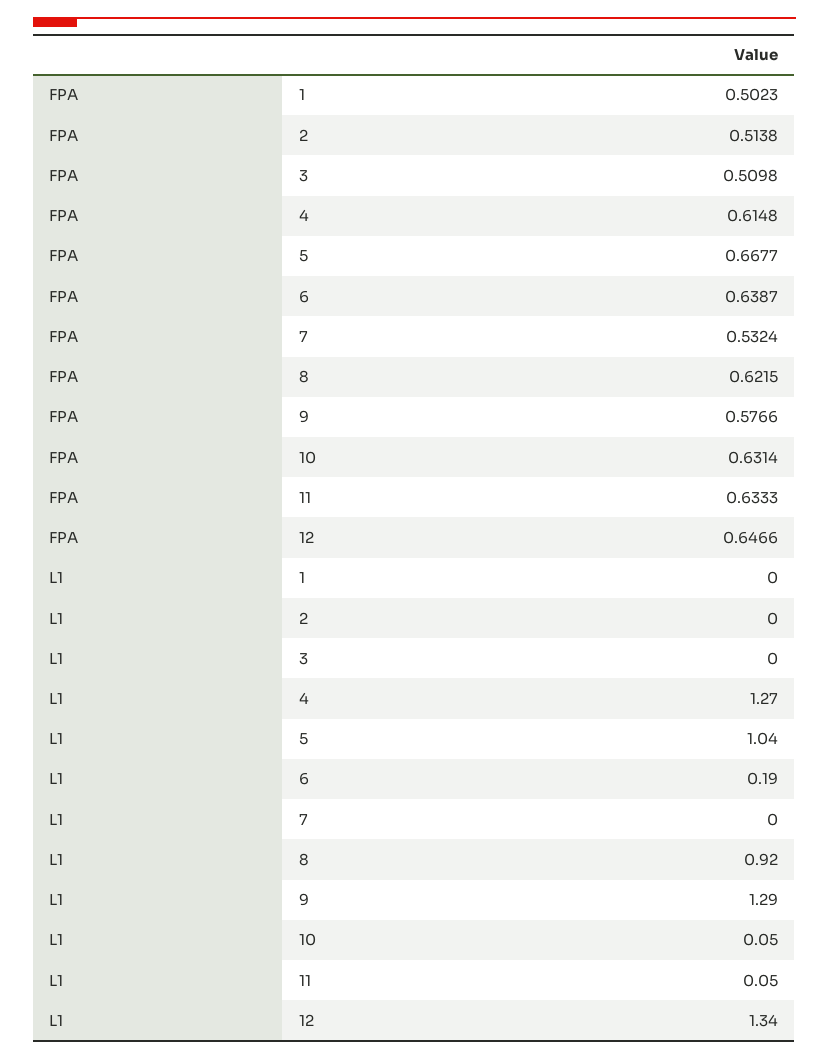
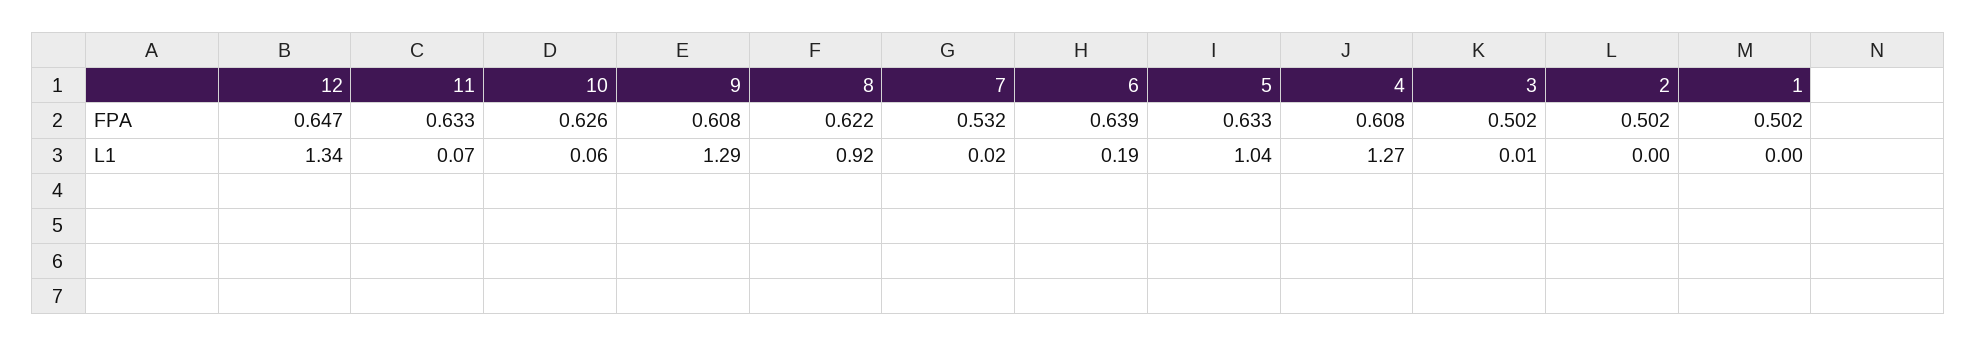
  {
    "FPA": {
      "1": 0.5023,
-     "2": 0.5138,
+     "2": 0.502,
-     "3": 0.5098,
+     "3": 0.502,
-     "4": 0.6148,
+     "4": 0.608,
-     "5": 0.6677,
+     "5": 0.633,
      "6": 0.6387,
      "7": 0.5324,
      "8": 0.6215,
-     "9": 0.5766,
+     "9": 0.608,
-     "10": 0.6314,
+     "10": 0.626,
      "11": 0.6333,
      "12": 0.6466
    },
    "L1": {
      "1": 0,
      "2": 0,
-     "3": 0,
+     "3": 0.01,
      "4": 1.27,
      "5": 1.04,
      "6": 0.19,
-     "7": 0,
+     "7": 0.02,
      "8": 0.92,
      "9": 1.29,
-     "10": 0.05,
+     "10": 0.06,
-     "11": 0.05,
+     "11": 0.07,
      "12": 1.34
    }
  }

